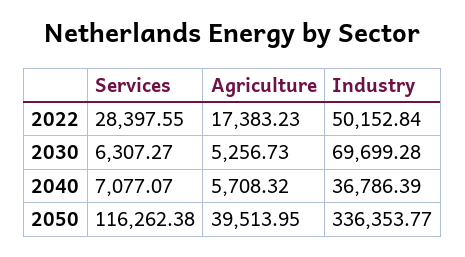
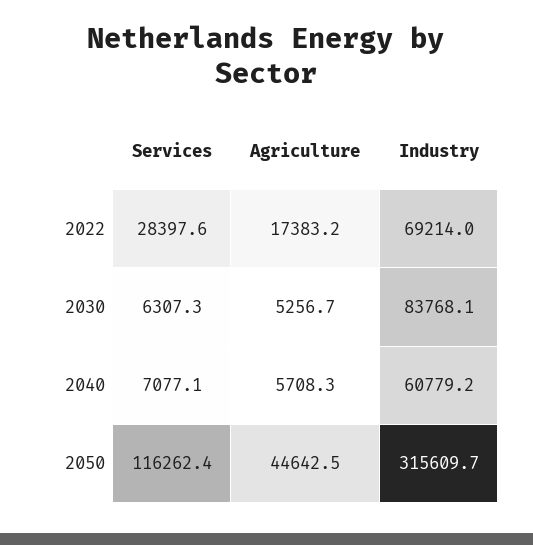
  {
    "Services": {
      "2022": 28397.55,
      "2030": 6307.27,
      "2040": 7077.07,
      "2050": 116262.38
    },
    "Agriculture": {
      "2022": 17383.23,
      "2030": 5256.73,
      "2040": 5708.32,
-     "2050": 39513.95
+     "2050": 44642.5
    },
    "Industry": {
-     "2022": 50152.84,
+     "2022": 69214,
-     "2030": 69699.28,
+     "2030": 83768.1,
-     "2040": 36786.39,
+     "2040": 60779.2,
-     "2050": 336353.77
+     "2050": 315609.7
    }
  }

